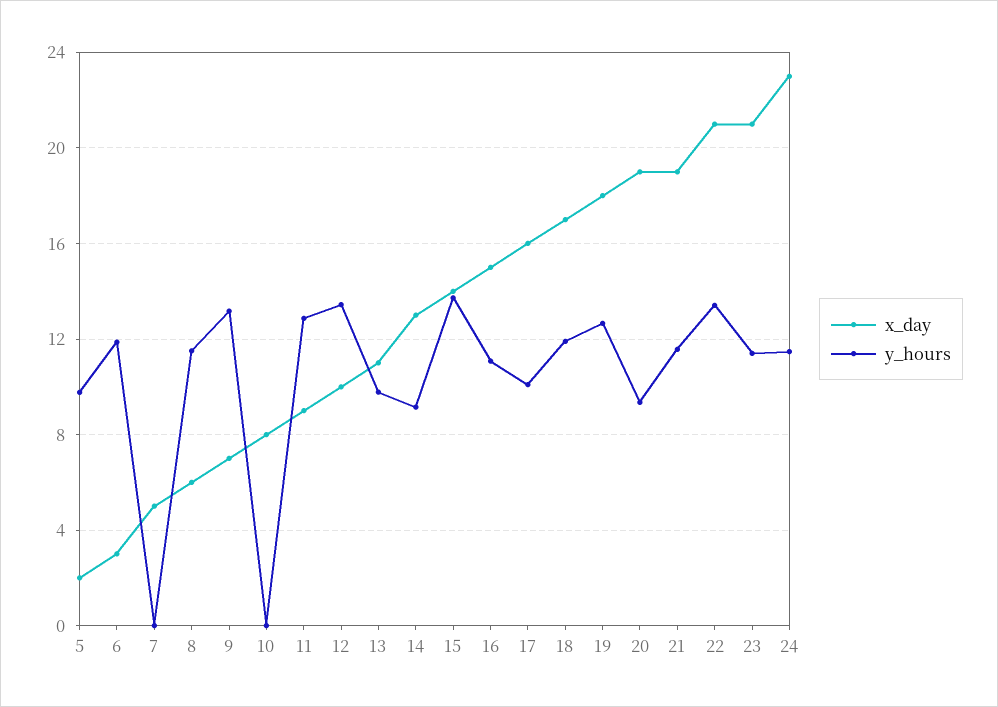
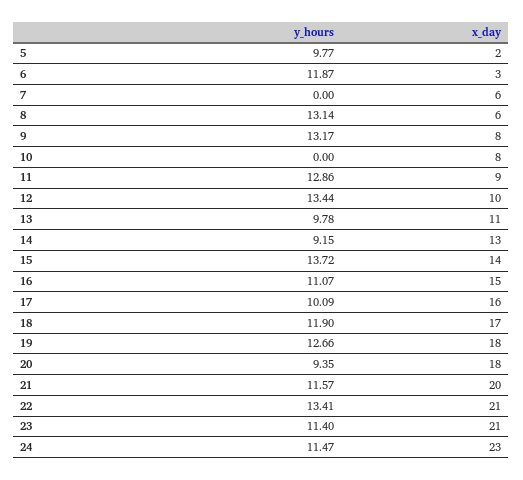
  {
    "x_day": {
      "5": 2,
      "6": 3,
-     "7": 5,
+     "7": 6,
      "8": 6,
-     "9": 7,
+     "9": 8,
      "10": 8,
      "11": 9,
      "12": 10,
      "13": 11,
      "14": 13,
      "15": 14,
      "16": 15,
      "17": 16,
      "18": 17,
      "19": 18,
-     "20": 19,
+     "20": 18,
-     "21": 19,
+     "21": 20,
      "22": 21,
      "23": 21,
      "24": 23
    },
    "y_hours": {
      "5": 9.77,
      "6": 11.87,
      "7": 0,
-     "8": 11.5,
+     "8": 13.14,
      "9": 13.17,
      "10": 0,
      "11": 12.86,
      "12": 13.44,
      "13": 9.78,
      "14": 9.15,
      "15": 13.72,
      "16": 11.07,
      "17": 10.09,
      "18": 11.9,
      "19": 12.66,
      "20": 9.35,
      "21": 11.57,
      "22": 13.41,
      "23": 11.4,
      "24": 11.47
    }
  }

